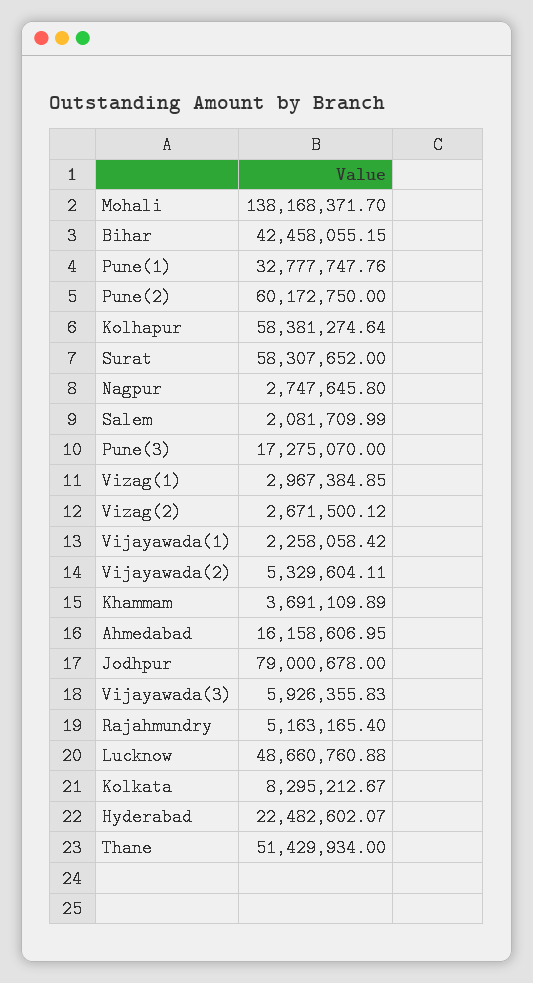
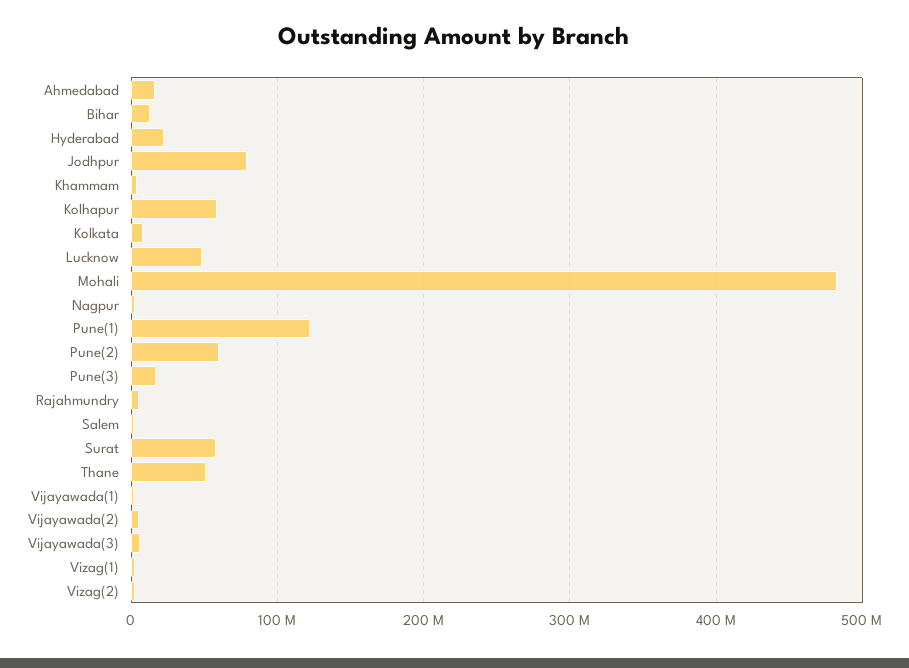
  {
-   "Mohali": 138168371.7,
+   "Mohali": 480000000,
-   "Bihar": 42458055.15,
+   "Bihar": 10000000,
-   "Pune(1)": 32777747.76,
+   "Pune(1)": 120000000,
    "Pune(2)": 60172750,
    "Kolhapur": 58381274.64,
    "Surat": 58307652,
    "Nagpur": 2747645.8,
    "Salem": 2081709.99,
    "Pune(3)": 17275070,
    "Vizag(1)": 2967384.85,
    "Vizag(2)": 2671500.12,
    "Vijayawada(1)": 2258058.42,
    "Vijayawada(2)": 5329604.11,
    "Khammam": 3691109.89,
    "Ahmedabad": 16158606.95,
    "Jodhpur": 79000678,
    "Vijayawada(3)": 5926355.83,
    "Rajahmundry": 5163165.4,
    "Lucknow": 48660760.88,
    "Kolkata": 8295212.67,
    "Hyderabad": 22482602.07,
    "Thane": 51429934
  }

